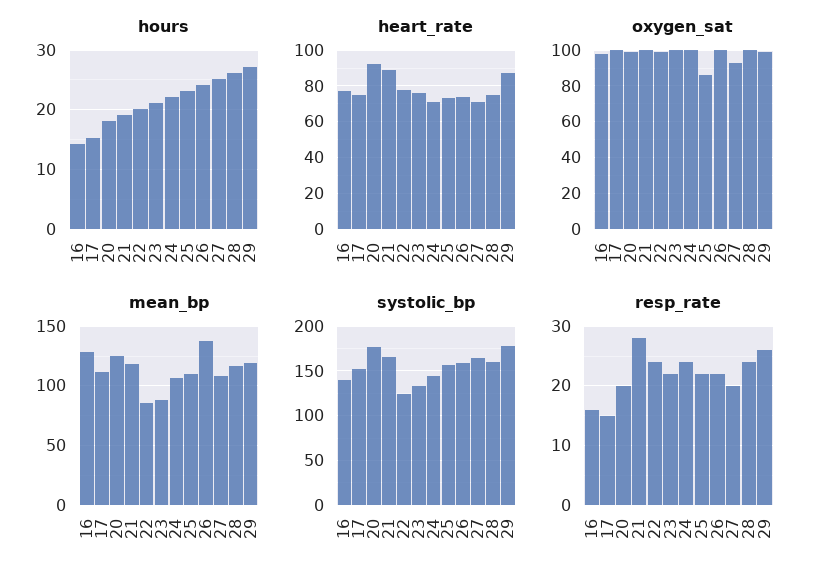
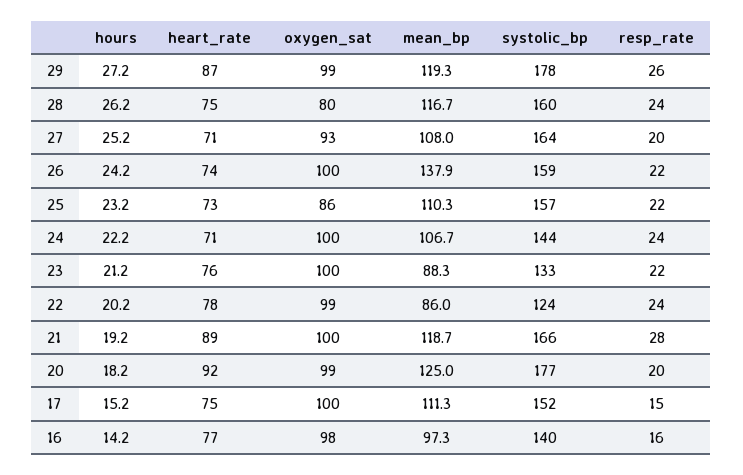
  {
    "hours": {
      "16": 14.2,
      "17": 15.2,
      "20": 18.2,
      "21": 19.2,
      "22": 20.2,
      "23": 21.2,
      "24": 22.2,
      "25": 23.2,
      "26": 24.2,
      "27": 25.2,
      "28": 26.2,
      "29": 27.2
    },
    "heart_rate": {
      "16": 77,
      "17": 75,
      "20": 92,
      "21": 89,
      "22": 78,
      "23": 76,
      "24": 71,
      "25": 73,
      "26": 74,
      "27": 71,
      "28": 75,
      "29": 87
    },
    "oxygen_sat": {
      "16": 98,
      "17": 100,
      "20": 99,
      "21": 100,
      "22": 99,
      "23": 100,
      "24": 100,
      "25": 86,
      "26": 100,
      "27": 93,
-     "28": 100,
+     "28": 80,
      "29": 99
    },
    "mean_bp": {
-     "16": 130,
+     "16": 97.3,
      "17": 111.3,
      "20": 125,
      "21": 118.7,
      "22": 86,
      "23": 88.3,
      "24": 106.7,
      "25": 110.3,
      "26": 137.9,
      "27": 108,
      "28": 116.7,
      "29": 119.3
    },
    "systolic_bp": {
      "16": 140,
      "17": 152,
      "20": 177,
      "21": 166,
      "22": 124,
      "23": 133,
      "24": 144,
      "25": 157,
      "26": 159,
      "27": 164,
      "28": 160,
      "29": 178
    },
    "resp_rate": {
      "16": 16,
      "17": 15,
      "20": 20,
      "21": 28,
      "22": 24,
      "23": 22,
      "24": 24,
      "25": 22,
      "26": 22,
      "27": 20,
      "28": 24,
      "29": 26
    }
  }

